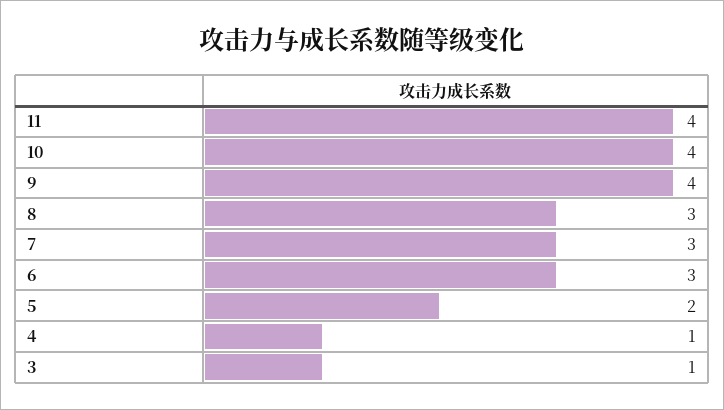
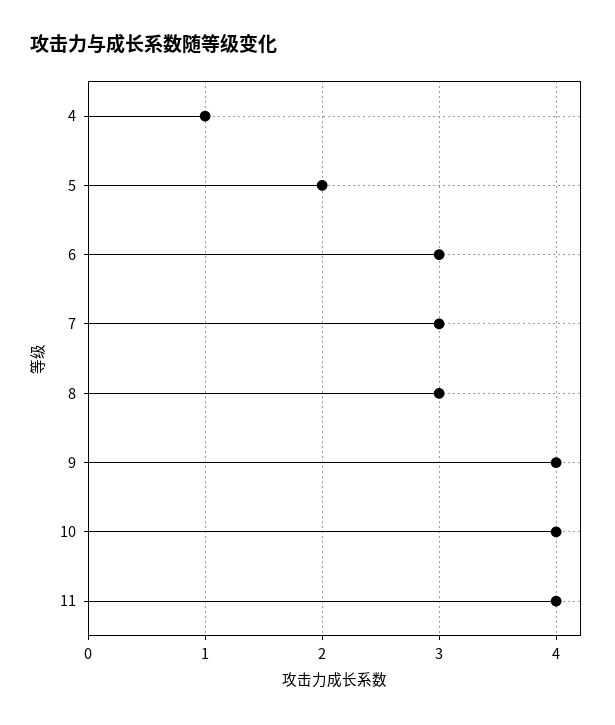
  {
    "11": 4,
    "10": 4,
    "9": 4,
    "8": 3,
    "7": 3,
    "6": 3,
    "5": 2,
-   "4": 1,
+   "4": 1
-   "3": 1
  }

